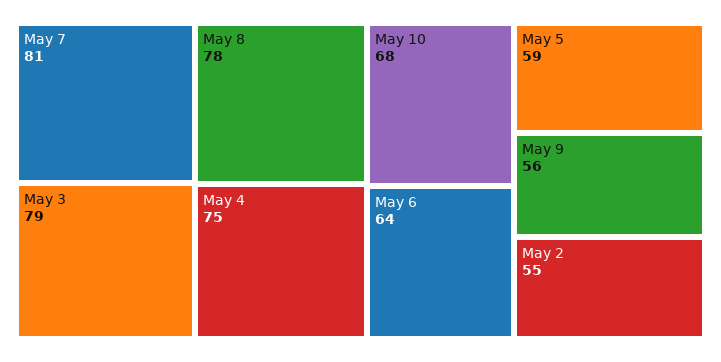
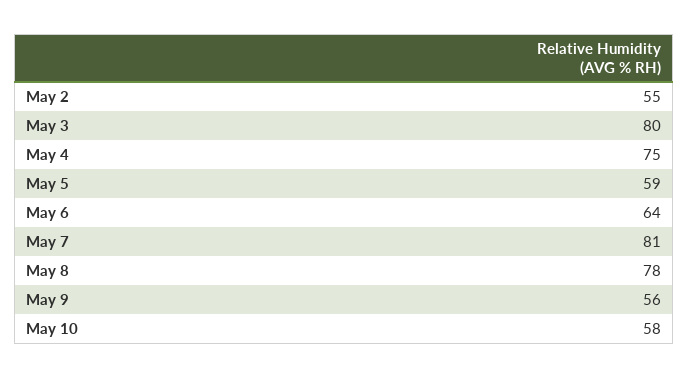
  {
    "May 7": 81,
-   "May 3": 79,
+   "May 3": 80,
    "May 8": 78,
    "May 4": 75,
-   "May 10": 68,
+   "May 10": 58,
    "May 6": 64,
    "May 5": 59,
    "May 9": 56,
    "May 2": 55
  }

